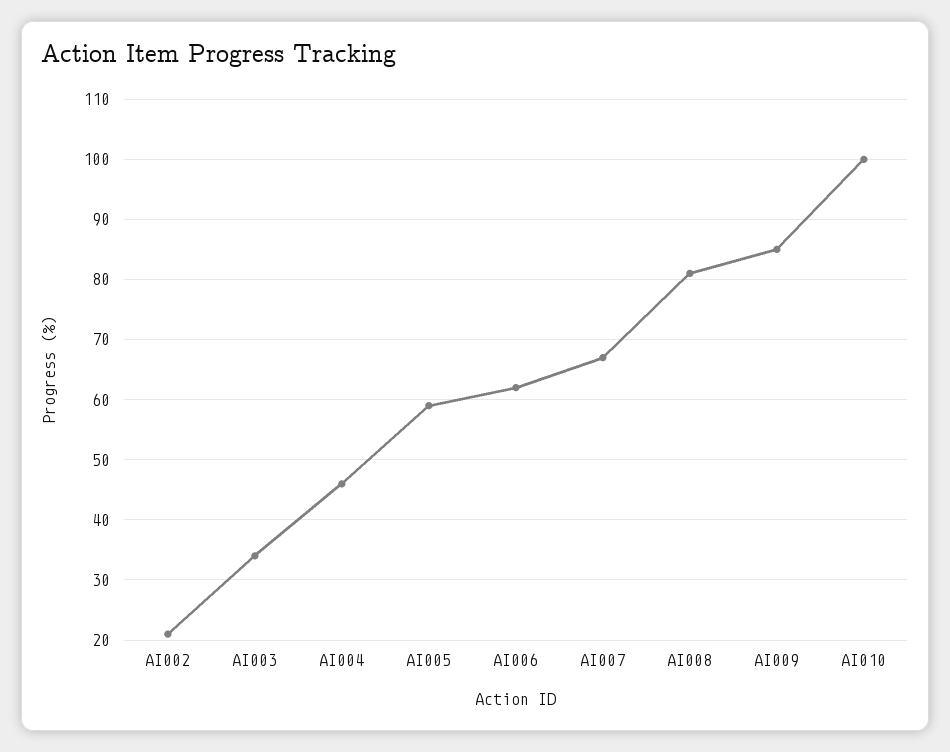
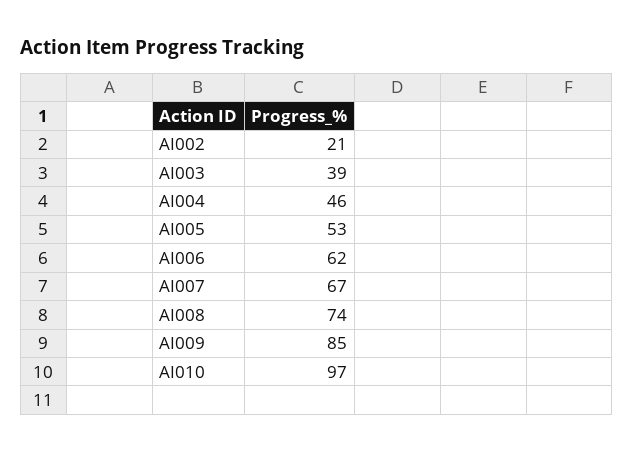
  {
    "AI002": 21,
-   "AI003": 34,
+   "AI003": 39,
    "AI004": 46,
-   "AI005": 59,
+   "AI005": 53,
    "AI006": 62,
    "AI007": 67,
-   "AI008": 81,
+   "AI008": 74,
    "AI009": 85,
-   "AI010": 100
+   "AI010": 97
  }

